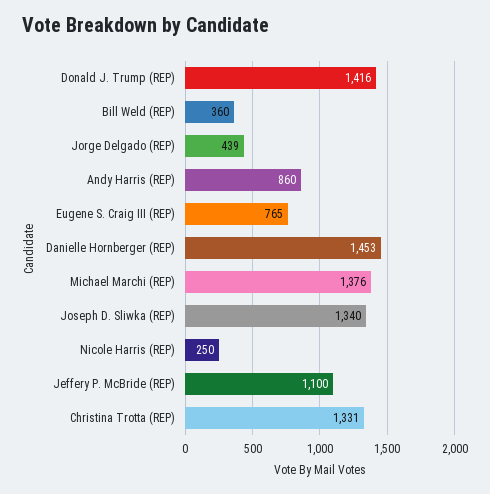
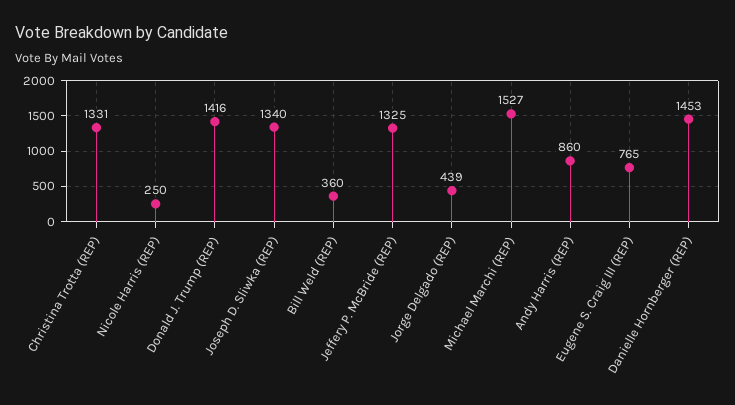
  {
    "Donald J. Trump (REP)": 1416,
    "Bill Weld (REP)": 360,
    "Jorge Delgado (REP)": 439,
    "Andy Harris (REP)": 860,
    "Eugene S. Craig III (REP)": 765,
    "Danielle Hornberger (REP)": 1453,
-   "Michael Marchi (REP)": 1376,
+   "Michael Marchi (REP)": 1527,
    "Joseph D. Sliwka (REP)": 1340,
    "Nicole Harris (REP)": 250,
-   "Jeffery P. McBride (REP)": 1100,
+   "Jeffery P. McBride (REP)": 1325,
    "Christina Trotta (REP)": 1331
  }

